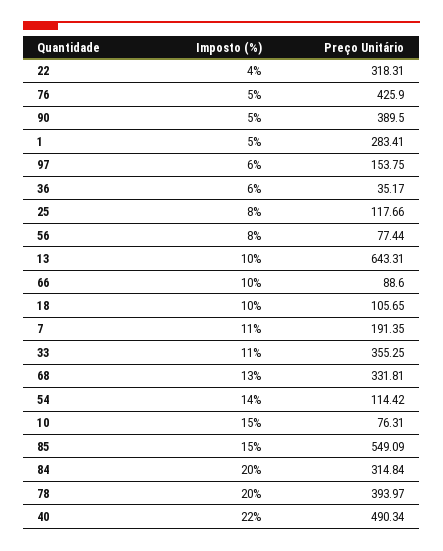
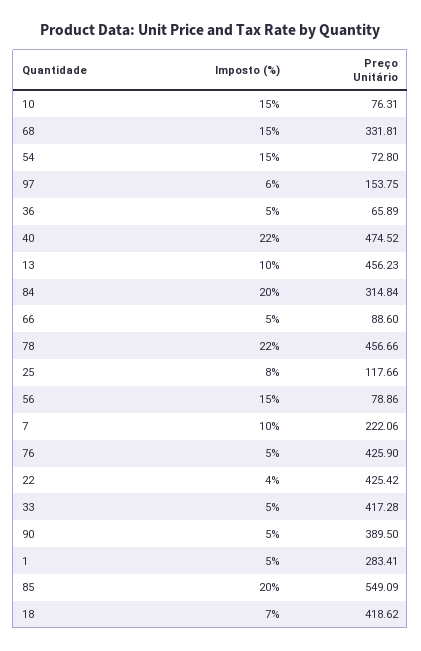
  {
    "Imposto (%)": {
      "22": 4,
      "76": 5,
      "90": 5,
      "1": 5,
      "97": 6,
-     "36": 6,
+     "36": 5,
      "25": 8,
-     "56": 8,
+     "56": 15,
      "13": 10,
-     "66": 10,
+     "66": 5,
-     "18": 10,
+     "18": 7,
-     "7": 11,
+     "7": 10,
-     "33": 11,
+     "33": 5,
-     "68": 13,
+     "68": 15,
-     "54": 14,
+     "54": 15,
      "10": 15,
-     "85": 15,
+     "85": 20,
      "84": 20,
-     "78": 20,
+     "78": 22,
      "40": 22
    },
    "Preço Unitário": {
-     "22": 318.31,
+     "22": 425.42,
      "76": 425.9,
      "90": 389.5,
      "1": 283.41,
      "97": 153.75,
-     "36": 35.17,
+     "36": 65.89,
      "25": 117.66,
-     "56": 77.44,
+     "56": 78.86,
-     "13": 643.31,
+     "13": 456.23,
      "66": 88.6,
-     "18": 105.65,
+     "18": 418.62,
-     "7": 191.35,
+     "7": 222.06,
-     "33": 355.25,
+     "33": 417.28,
      "68": 331.81,
-     "54": 114.42,
+     "54": 72.8,
      "10": 76.31,
      "85": 549.09,
      "84": 314.84,
-     "78": 393.97,
+     "78": 456.66,
-     "40": 490.34
+     "40": 474.52
    }
  }

